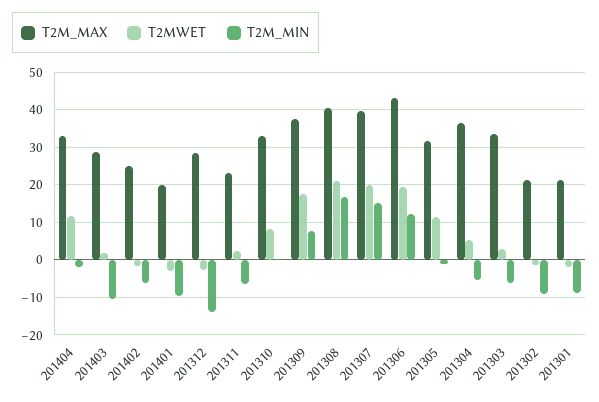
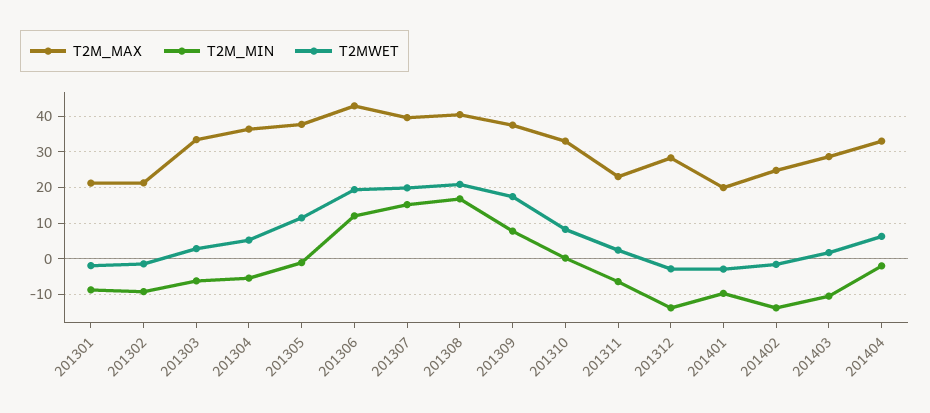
  {
    "T2M_MAX": {
      "201404": 34,
      "201403": 28,
      "201402": 24,
      "201401": 20,
      "201312": 28,
      "201311": 24,
      "201310": 34,
      "201309": 38,
      "201308": 40,
      "201307": 40,
      "201306": 42,
-     "201305": 32,
+     "201305": 38,
      "201304": 36,
      "201303": 34,
      "201302": 22,
      "201301": 22
    },
    "T2MWET": {
-     "201404": 12,
+     "201404": 6,
      "201403": 2,
      "201402": -2,
      "201401": -2,
      "201312": -2,
      "201311": 2,
      "201310": 8,
      "201309": 18,
      "201308": 20,
      "201307": 20,
      "201306": 20,
      "201305": 12,
      "201304": 6,
      "201303": 2,
      "201302": -2,
      "201301": -2
    },
    "T2M_MIN": {
      "201404": -2,
      "201403": -10,
-     "201402": -6,
+     "201402": -14,
      "201401": -10,
      "201312": -14,
      "201311": -6,
      "201310": 0,
      "201309": 8,
      "201308": 16,
      "201307": 16,
      "201306": 12,
      "201305": -2,
      "201304": -6,
      "201303": -6,
      "201302": -10,
      "201301": -8
    }
  }

